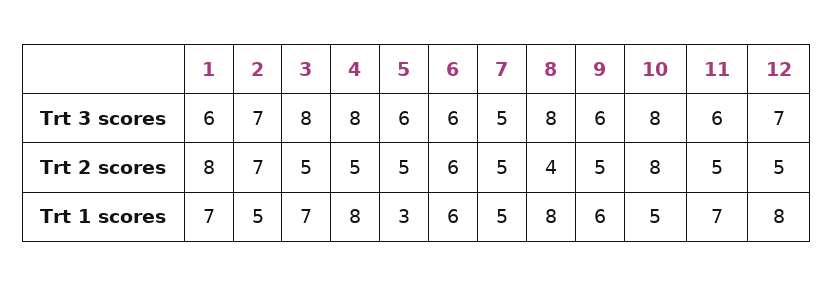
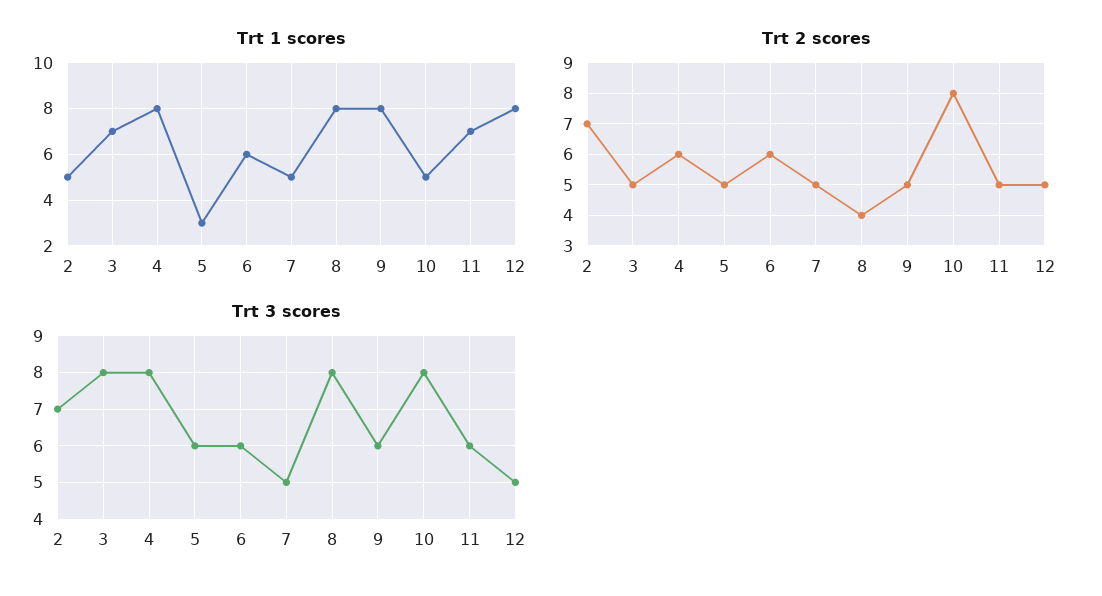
  {
    "Trt 3 scores": {
-     "1": 6,
      "2": 7,
      "3": 8,
      "4": 8,
      "5": 6,
      "6": 6,
      "7": 5,
      "8": 8,
      "9": 6,
      "10": 8,
      "11": 6,
-     "12": 7
+     "12": 5
    },
    "Trt 2 scores": {
-     "1": 8,
      "2": 7,
      "3": 5,
-     "4": 5,
+     "4": 6,
      "5": 5,
      "6": 6,
      "7": 5,
      "8": 4,
      "9": 5,
      "10": 8,
      "11": 5,
      "12": 5
    },
    "Trt 1 scores": {
-     "1": 7,
      "2": 5,
      "3": 7,
      "4": 8,
      "5": 3,
      "6": 6,
      "7": 5,
      "8": 8,
-     "9": 6,
+     "9": 8,
      "10": 5,
      "11": 7,
      "12": 8
    }
  }

